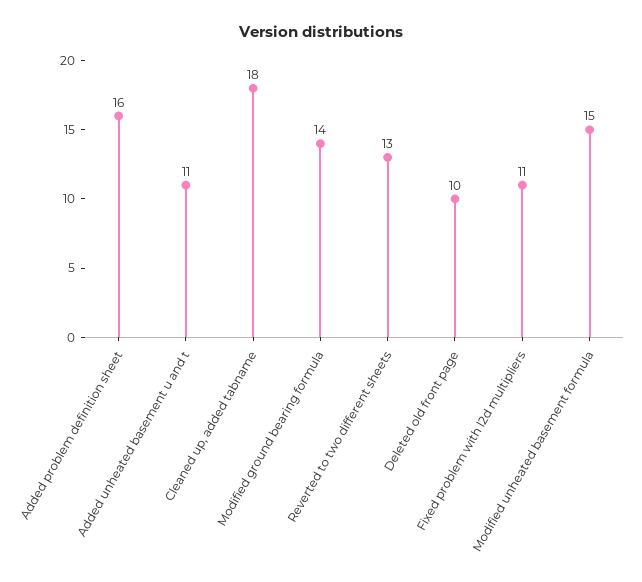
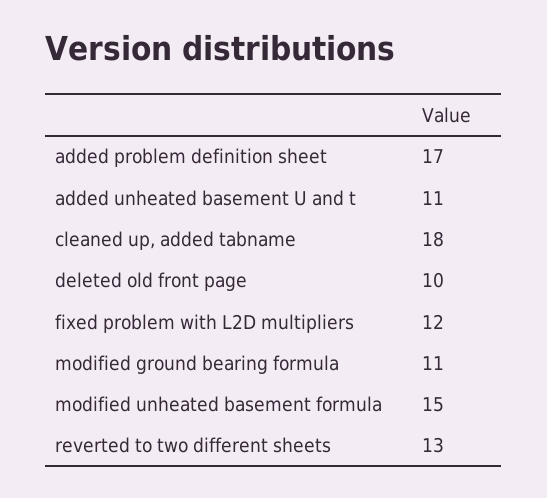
  {
-   "Added problem definition sheet": 16,
+   "Added problem definition sheet": 17,
    "Added unheated basement u and t": 11,
    "Cleaned up, added tabname": 18,
-   "Modified ground bearing formula": 14,
+   "Modified ground bearing formula": 11,
    "Reverted to two different sheets": 13,
    "Deleted old front page": 10,
-   "Fixed problem with l2d multipliers": 11,
+   "Fixed problem with l2d multipliers": 12,
    "Modified unheated basement formula": 15
  }

